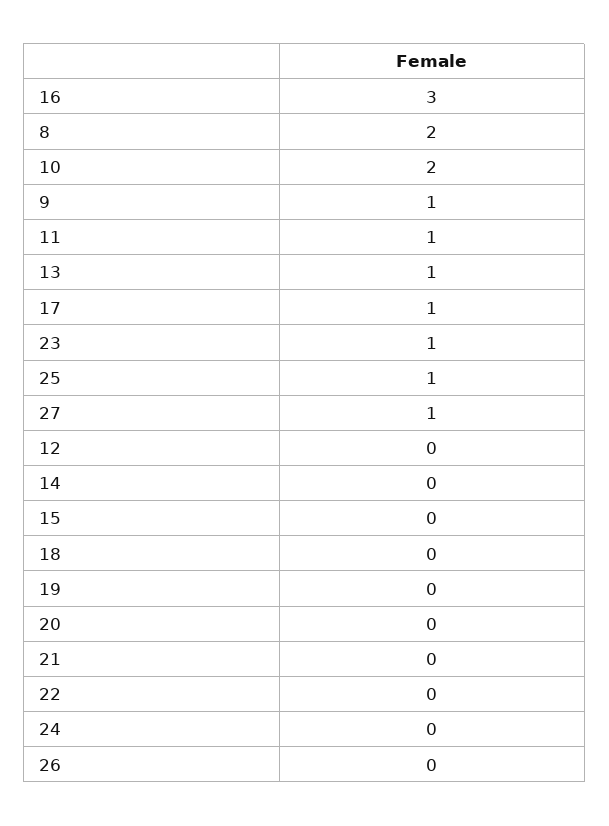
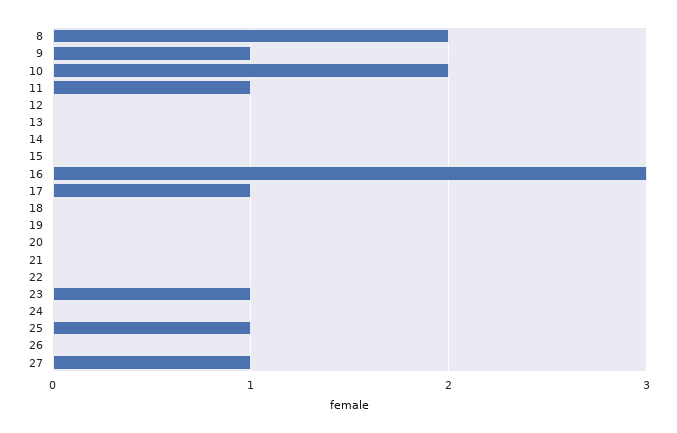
  {
    "16": 3,
    "8": 2,
    "10": 2,
    "9": 1,
    "11": 1,
-   "13": 1,
+   "13": 0,
    "17": 1,
    "23": 1,
    "25": 1,
    "27": 1,
    "12": 0,
    "14": 0,
    "15": 0,
    "18": 0,
    "19": 0,
    "20": 0,
    "21": 0,
    "22": 0,
    "24": 0,
    "26": 0
  }

